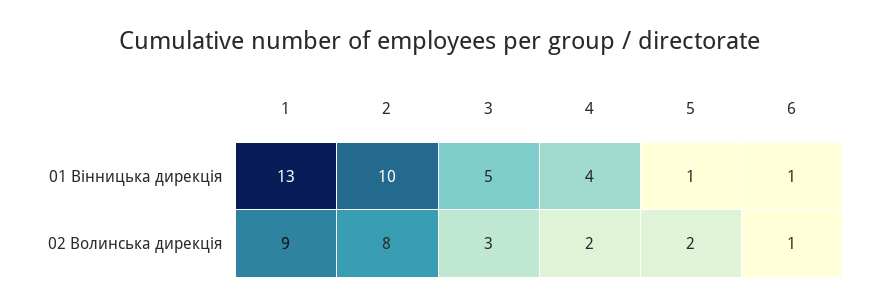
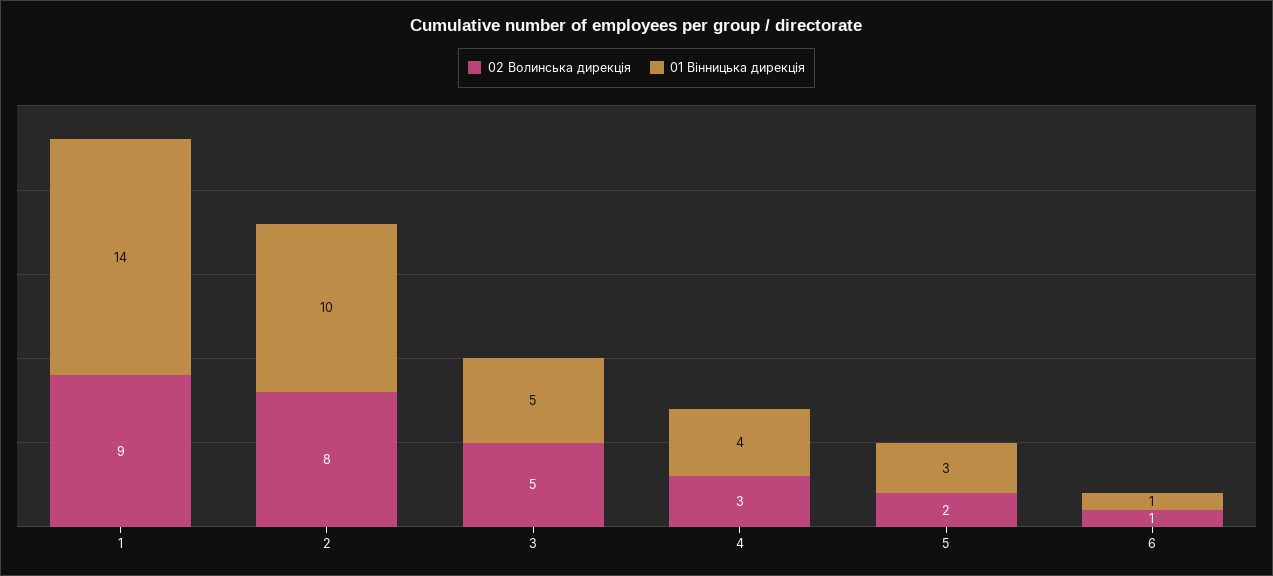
  {
    "01 Вінницька дирекція": {
-     "1": 13,
+     "1": 14,
      "2": 10,
      "3": 5,
      "4": 4,
-     "5": 1,
+     "5": 3,
      "6": 1
    },
    "02 Волинська дирекція": {
      "1": 9,
      "2": 8,
-     "3": 3,
+     "3": 5,
-     "4": 2,
+     "4": 3,
      "5": 2,
      "6": 1
    }
  }

